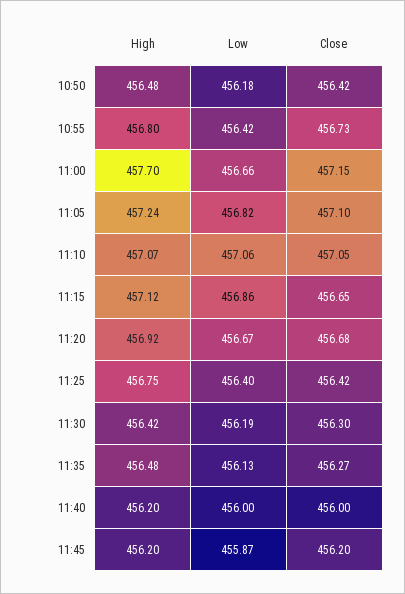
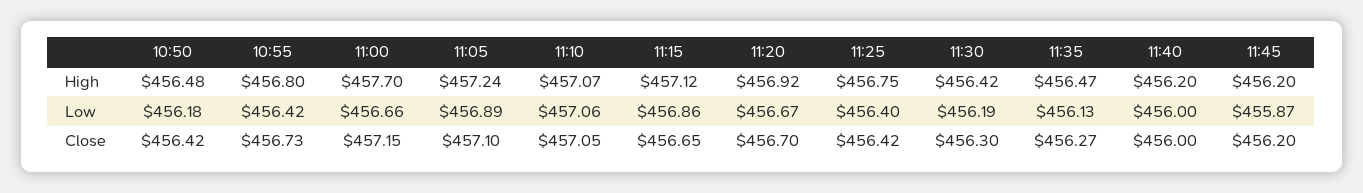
  {
    "High": {
      "10:50": 456.48,
      "10:55": 456.8,
      "11:00": 457.7,
      "11:05": 457.24,
      "11:10": 457.07,
      "11:15": 457.12,
      "11:20": 456.92,
      "11:25": 456.75,
      "11:30": 456.42,
-     "11:35": 456.48,
+     "11:35": 456.47,
      "11:40": 456.2,
      "11:45": 456.2
    },
    "Low": {
      "10:50": 456.18,
      "10:55": 456.42,
      "11:00": 456.66,
-     "11:05": 456.82,
+     "11:05": 456.89,
      "11:10": 457.06,
      "11:15": 456.86,
      "11:20": 456.67,
      "11:25": 456.4,
      "11:30": 456.19,
      "11:35": 456.13,
      "11:40": 456,
      "11:45": 455.87
    },
    "Close": {
      "10:50": 456.42,
      "10:55": 456.73,
      "11:00": 457.15,
      "11:05": 457.1,
      "11:10": 457.05,
      "11:15": 456.65,
-     "11:20": 456.68,
+     "11:20": 456.7,
      "11:25": 456.42,
      "11:30": 456.3,
      "11:35": 456.27,
      "11:40": 456,
      "11:45": 456.2
    }
  }

